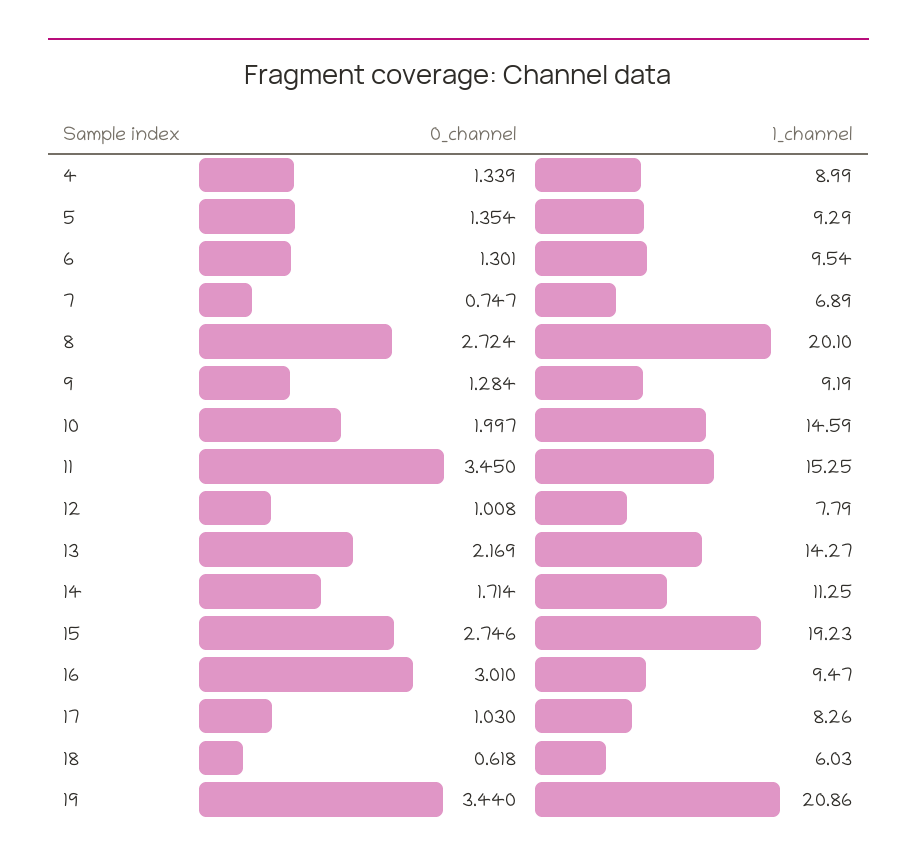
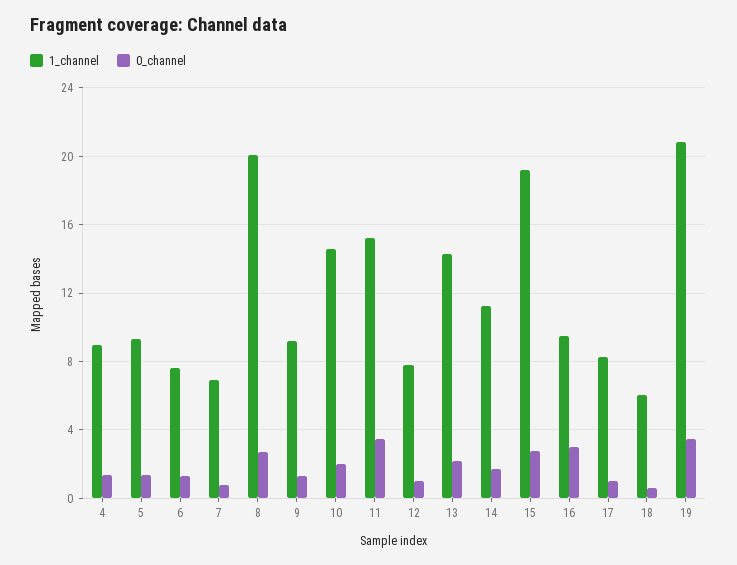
  {
    "0_channel": {
      "4": 1.339,
      "5": 1.354,
      "6": 1.301,
      "7": 0.747,
      "8": 2.724,
      "9": 1.284,
      "10": 1.997,
      "11": 3.45,
      "12": 1.008,
      "13": 2.169,
      "14": 1.714,
      "15": 2.746,
      "16": 3.01,
      "17": 1.03,
      "18": 0.618,
      "19": 3.44
    },
    "1_channel": {
      "4": 8.99,
      "5": 9.29,
-     "6": 9.54,
+     "6": 7.5,
      "7": 6.89,
      "8": 20.1,
      "9": 9.19,
      "10": 14.59,
      "11": 15.25,
      "12": 7.79,
      "13": 14.27,
      "14": 11.25,
      "15": 19.23,
      "16": 9.47,
      "17": 8.26,
      "18": 6.03,
      "19": 20.86
    }
  }

